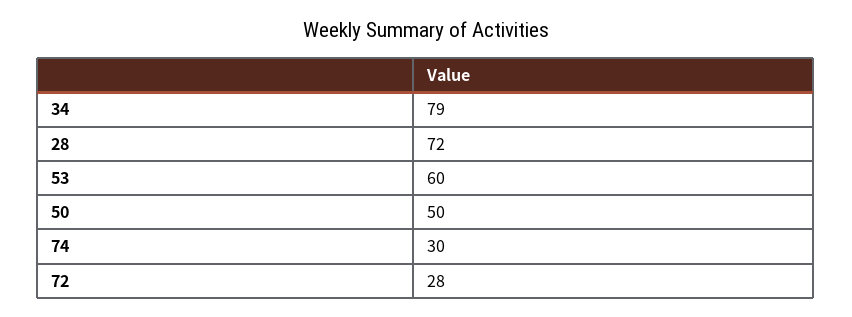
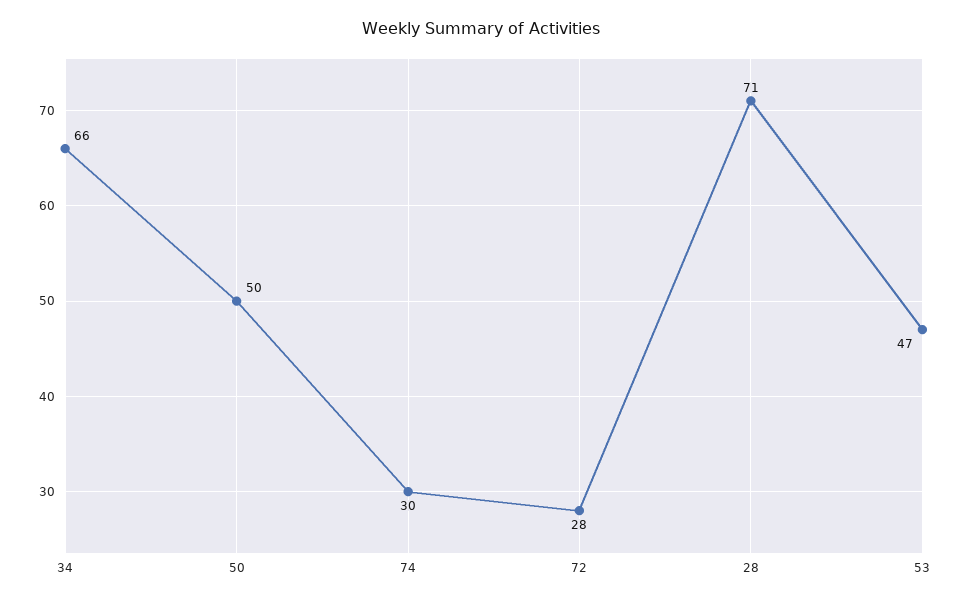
  {
-   "34": 79,
+   "34": 66,
-   "28": 72,
+   "28": 71,
-   "53": 60,
+   "53": 47,
    "50": 50,
    "74": 30,
    "72": 28
  }

